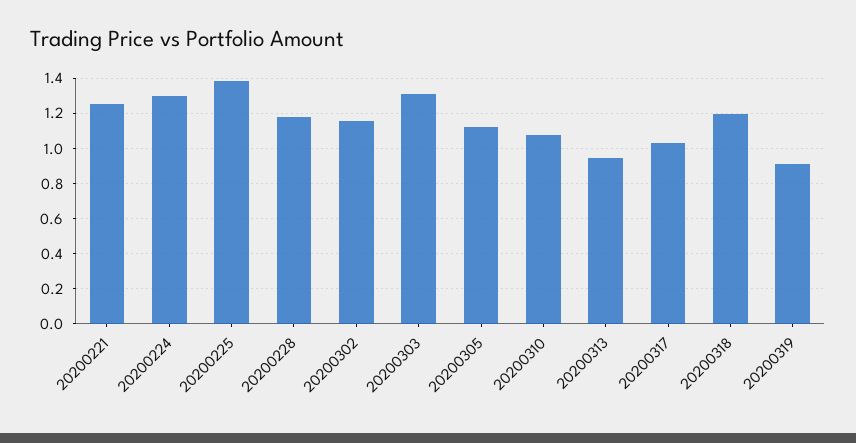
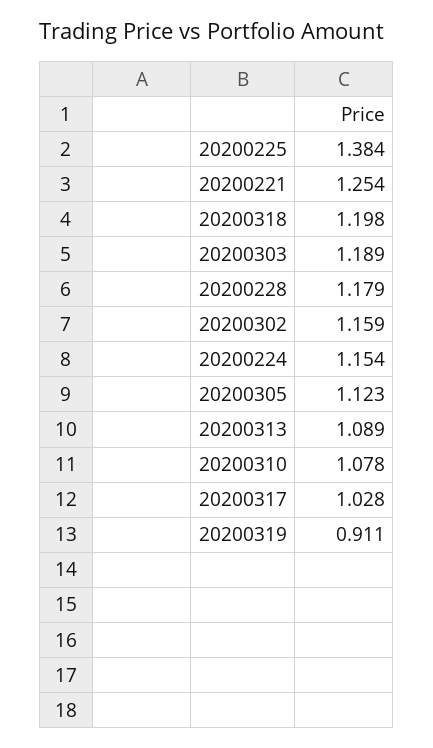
  {
    "20200221": 1.254,
-   "20200224": 1.3,
+   "20200224": 1.154,
    "20200225": 1.384,
    "20200228": 1.179,
    "20200302": 1.159,
-   "20200303": 1.3,
+   "20200303": 1.189,
    "20200305": 1.123,
    "20200310": 1.078,
-   "20200313": 0.95,
+   "20200313": 1.089,
    "20200317": 1.028,
    "20200318": 1.198,
    "20200319": 0.911
  }

